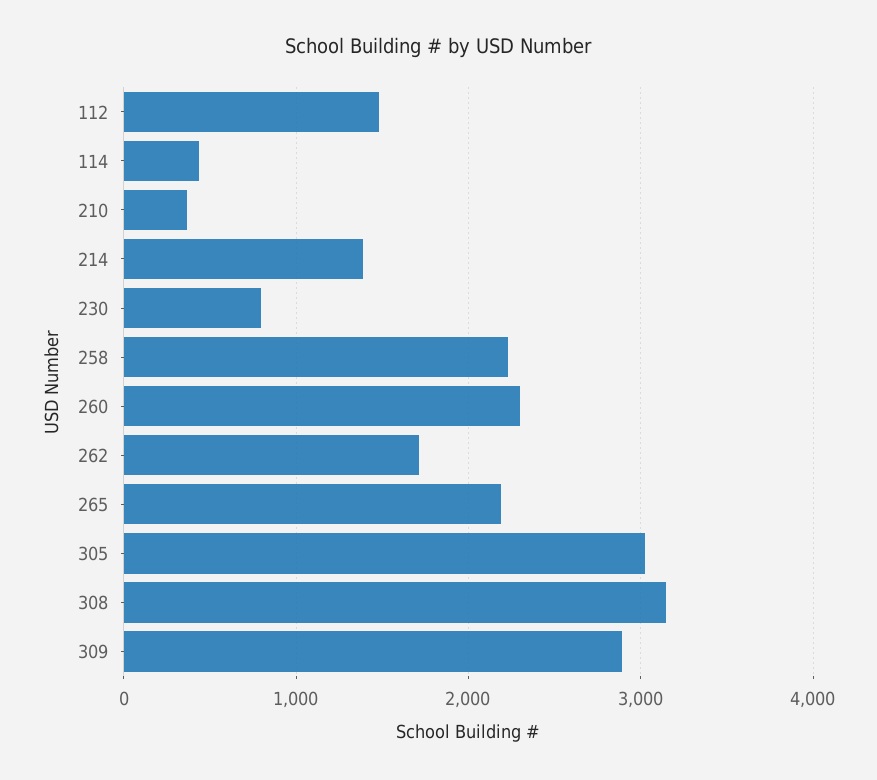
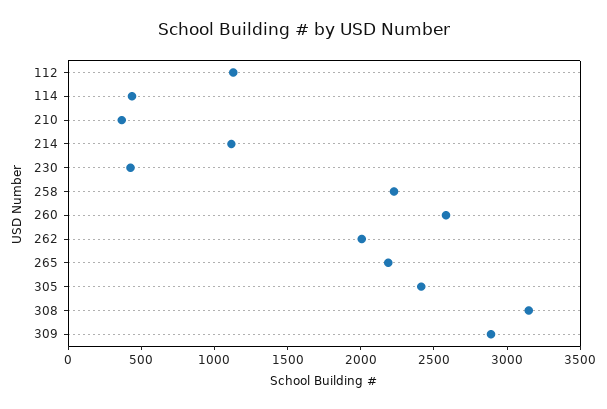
  {
-   "112": 1500,
+   "112": 1100,
    "114": 400,
    "210": 400,
-   "214": 1400,
+   "214": 1100,
-   "230": 800,
+   "230": 400,
    "258": 2200,
-   "260": 2300,
+   "260": 2600,
-   "262": 1700,
+   "262": 2000,
    "265": 2200,
-   "305": 3000,
+   "305": 2400,
    "308": 3100,
    "309": 2900
  }

